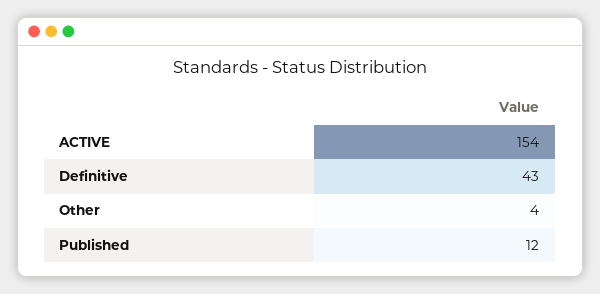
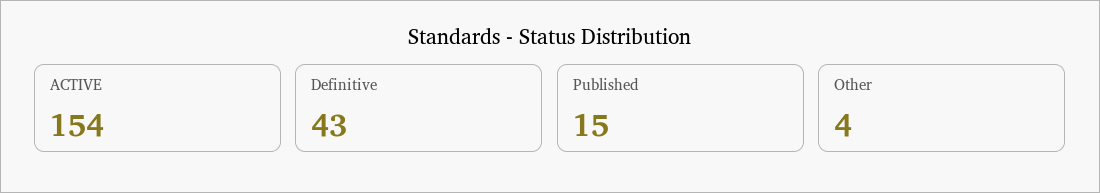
  {
    "ACTIVE": 154,
    "Definitive": 43,
    "Other": 4,
-   "Published": 12
+   "Published": 15
  }

